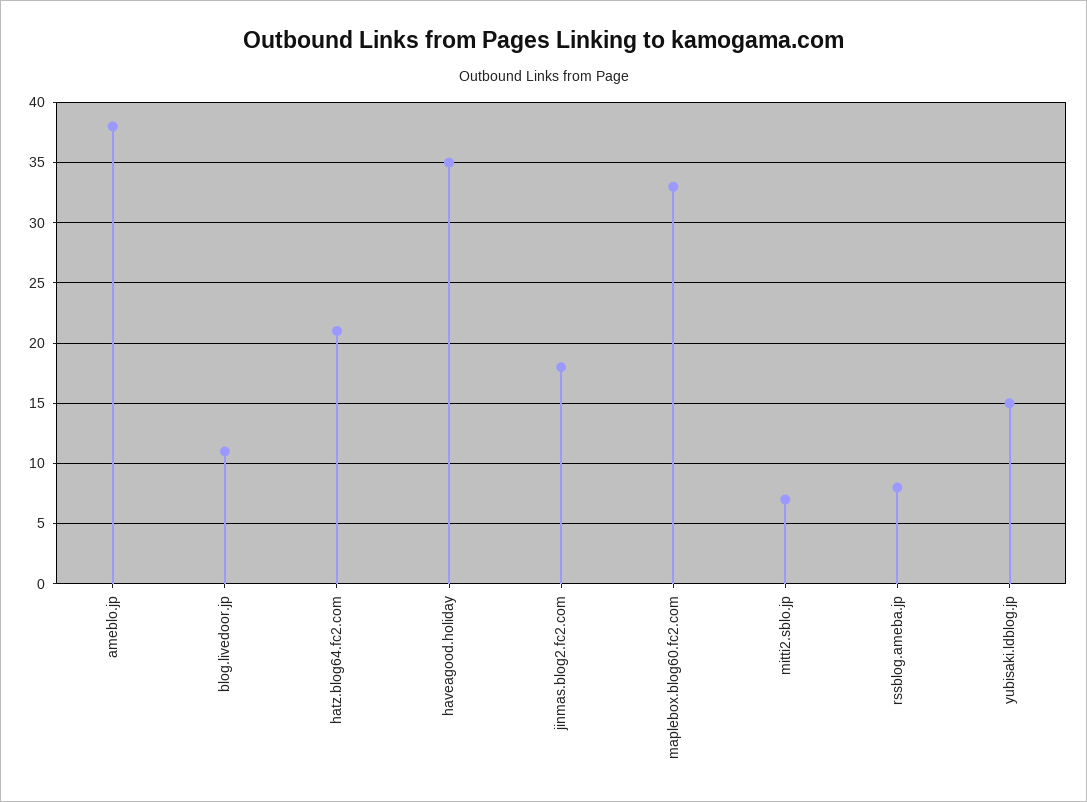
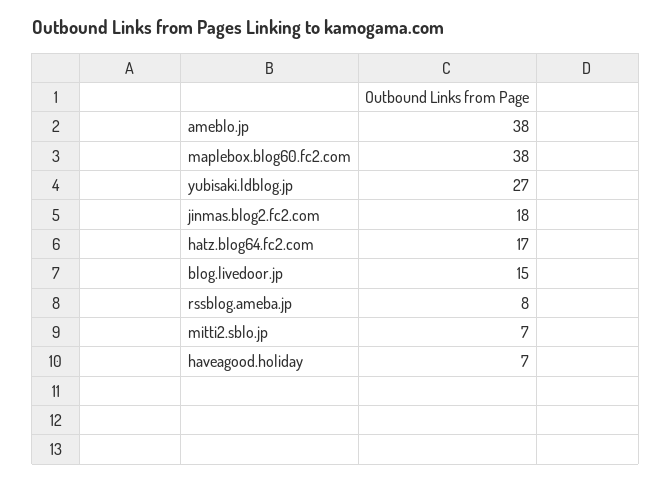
  {
    "ameblo.jp": 38,
-   "blog.livedoor.jp": 11,
+   "blog.livedoor.jp": 15,
-   "hatz.blog64.fc2.com": 21,
+   "hatz.blog64.fc2.com": 17,
-   "haveagood.holiday": 35,
+   "haveagood.holiday": 7,
    "jinmas.blog2.fc2.com": 18,
-   "maplebox.blog60.fc2.com": 33,
+   "maplebox.blog60.fc2.com": 38,
    "mitti2.sblo.jp": 7,
    "rssblog.ameba.jp": 8,
-   "yubisaki.ldblog.jp": 15
+   "yubisaki.ldblog.jp": 27
  }

